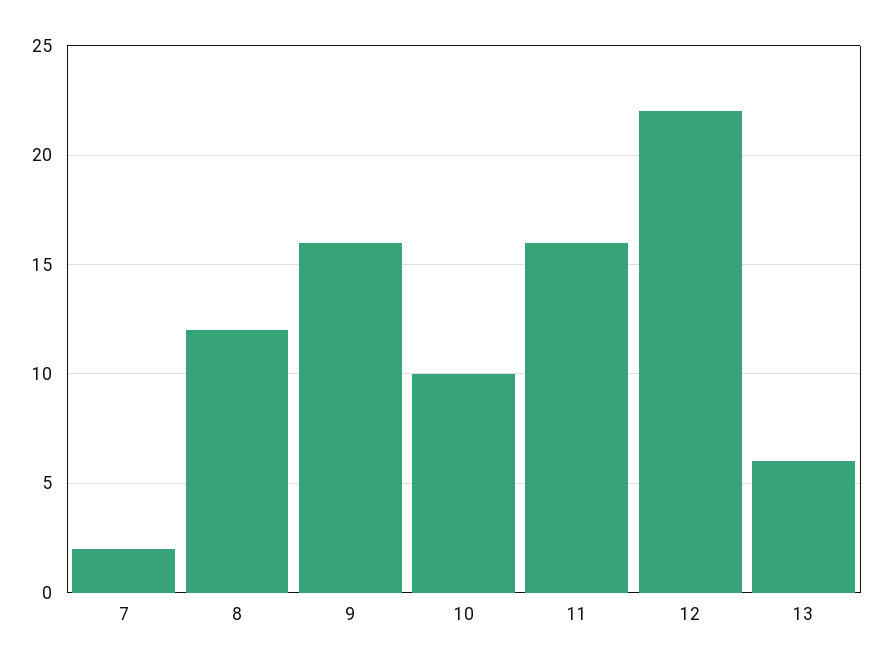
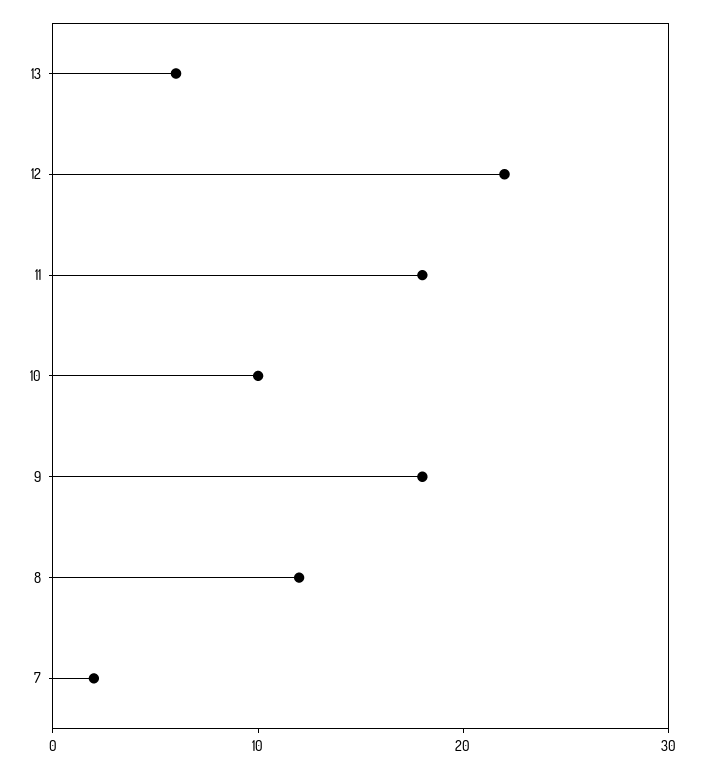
  {
    "7": 2,
    "8": 12,
-   "9": 16,
+   "9": 18,
    "10": 10,
-   "11": 16,
+   "11": 18,
    "12": 22,
    "13": 6
  }

